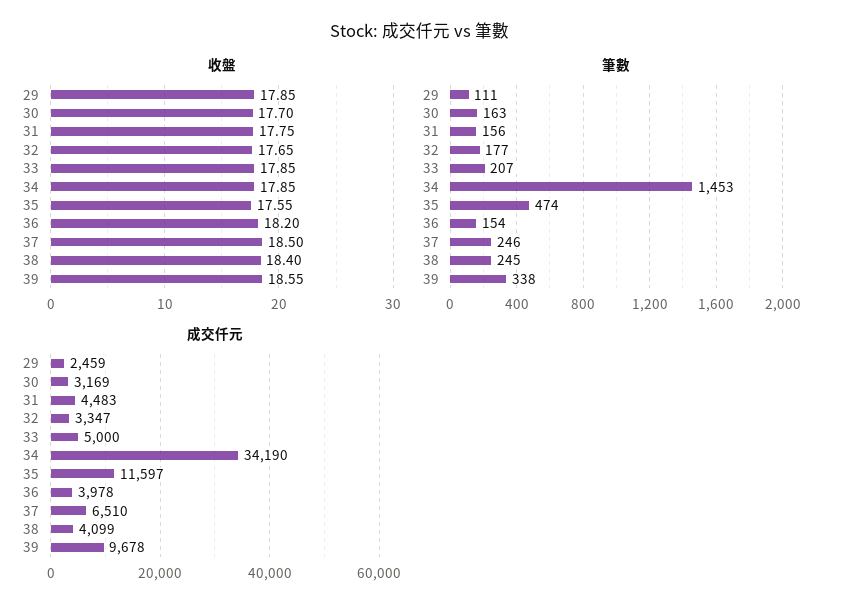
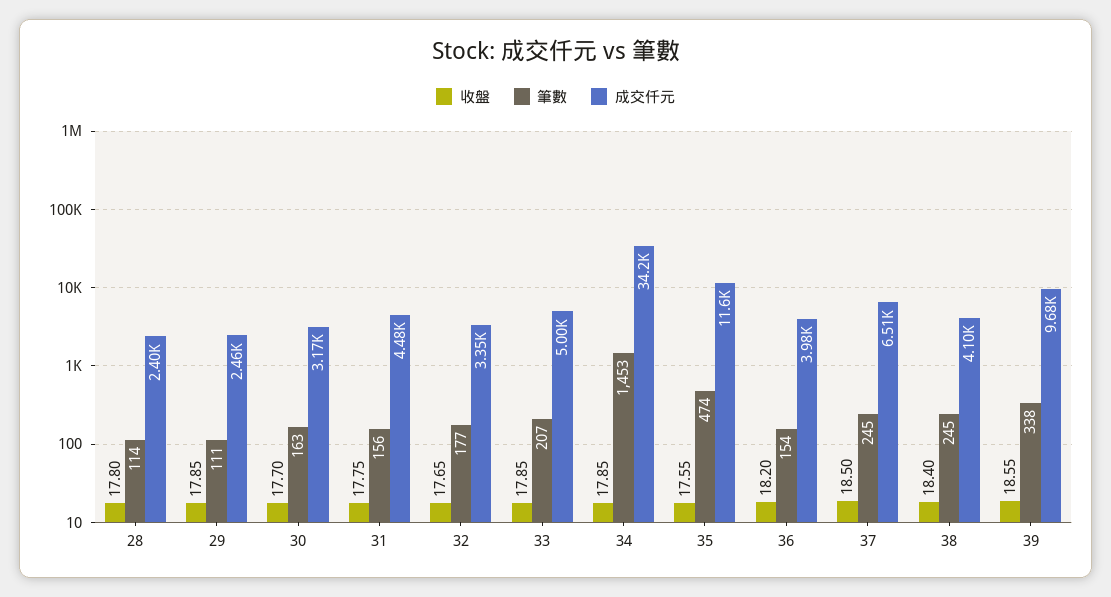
  {
    "收盤": {
      "29": 17.85,
      "30": 17.7,
      "31": 17.75,
      "32": 17.65,
      "33": 17.85,
      "34": 17.85,
      "35": 17.55,
      "36": 18.2,
      "37": 18.5,
      "38": 18.4,
-     "39": 18.55
+     "39": 18.55,
+     "28": 17.8
    },
    "筆數": {
      "29": 111,
      "30": 163,
      "31": 156,
      "32": 177,
      "33": 207,
      "34": 1453,
      "35": 474,
      "36": 154,
-     "37": 246,
+     "37": 245,
      "38": 245,
-     "39": 338
+     "39": 338,
+     "28": 114
    },
    "成交仟元": {
      "29": 2459,
      "30": 3169,
      "31": 4483,
      "32": 3347,
      "33": 5000,
      "34": 34190,
      "35": 11597,
      "36": 3978,
      "37": 6510,
      "38": 4099,
-     "39": 9678
+     "39": 9678,
+     "28": 2400
    }
  }

